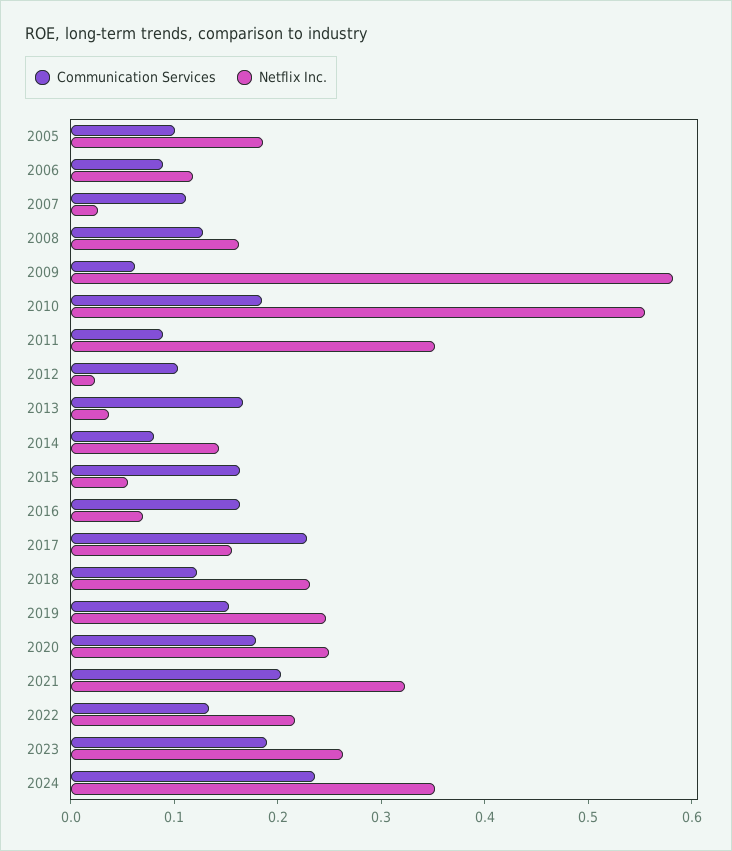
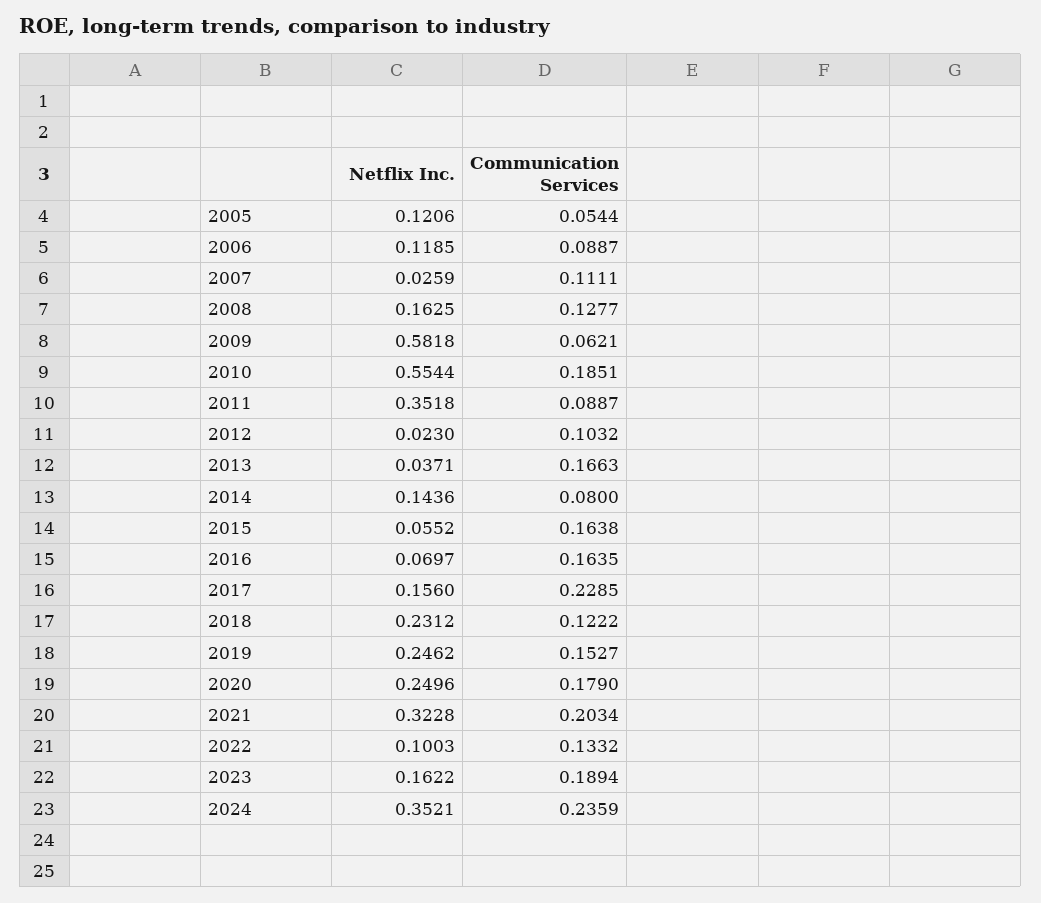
  {
    "Communication Services": {
-     "2005": 0.1,
+     "2005": 0.0544,
      "2006": 0.0887,
      "2007": 0.1111,
      "2008": 0.1277,
      "2009": 0.0621,
      "2010": 0.1851,
      "2011": 0.0887,
      "2012": 0.1032,
      "2013": 0.1663,
      "2014": 0.08,
      "2015": 0.1638,
      "2016": 0.1635,
      "2017": 0.2285,
      "2018": 0.1222,
      "2019": 0.1527,
      "2020": 0.179,
      "2021": 0.2034,
      "2022": 0.1332,
      "2023": 0.1894,
      "2024": 0.2359
    },
    "Netflix Inc.": {
-     "2005": 0.18,
+     "2005": 0.1206,
      "2006": 0.1185,
      "2007": 0.0259,
      "2008": 0.1625,
      "2009": 0.5818,
      "2010": 0.5544,
      "2011": 0.3518,
      "2012": 0.023,
      "2013": 0.0371,
      "2014": 0.1436,
      "2015": 0.0552,
      "2016": 0.0697,
      "2017": 0.156,
      "2018": 0.2312,
      "2019": 0.2462,
      "2020": 0.2496,
      "2021": 0.3228,
-     "2022": 0.22,
+     "2022": 0.1003,
-     "2023": 0.26,
+     "2023": 0.1622,
      "2024": 0.3521
    }
  }

